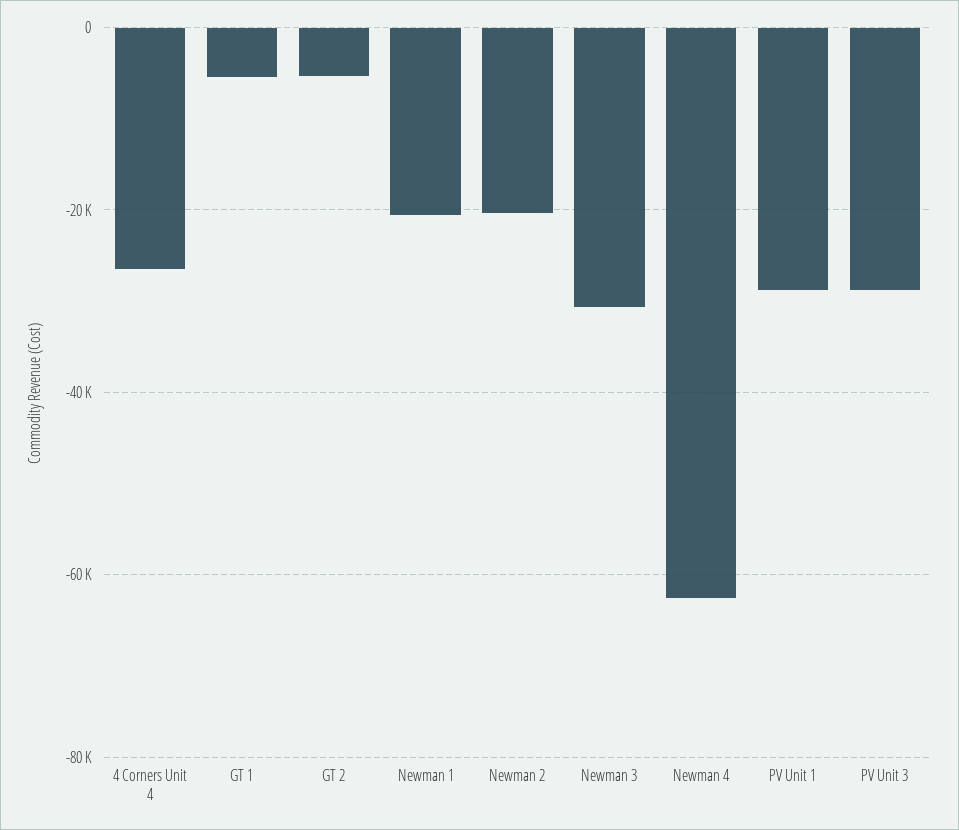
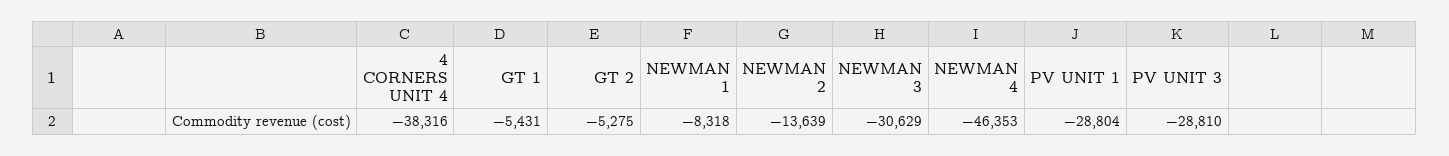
  {
-   "4 Corners Unit 4": -26000,
+   "4 Corners Unit 4": -38316,
    "GT 1": -5431,
    "GT 2": -5275,
-   "Newman 1": -20000,
+   "Newman 1": -8318,
-   "Newman 2": -20000,
+   "Newman 2": -13639,
    "Newman 3": -30629,
-   "Newman 4": -62000,
+   "Newman 4": -46353,
    "PV Unit 1": -28804,
    "PV Unit 3": -28810
  }

